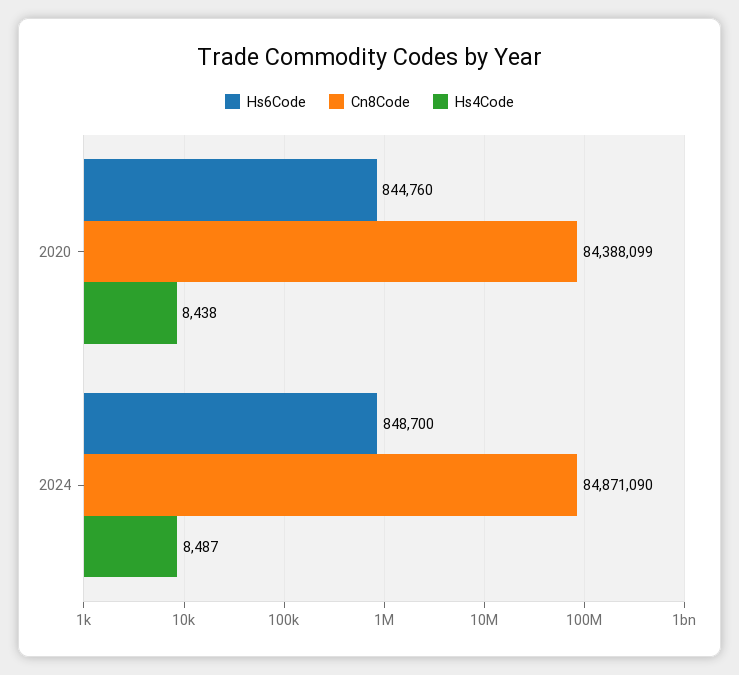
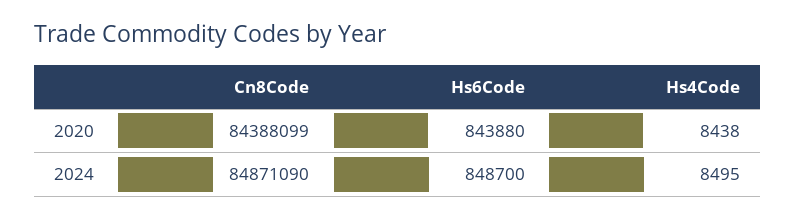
  {
    "Hs6Code": {
-     "2020": 844760,
+     "2020": 843880,
      "2024": 848700
    },
    "Cn8Code": {
      "2020": 84388099,
      "2024": 84871090
    },
    "Hs4Code": {
      "2020": 8438,
-     "2024": 8487
+     "2024": 8495
    }
  }

